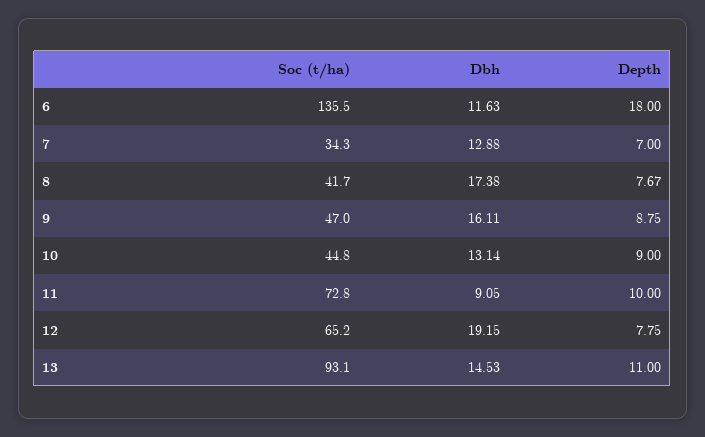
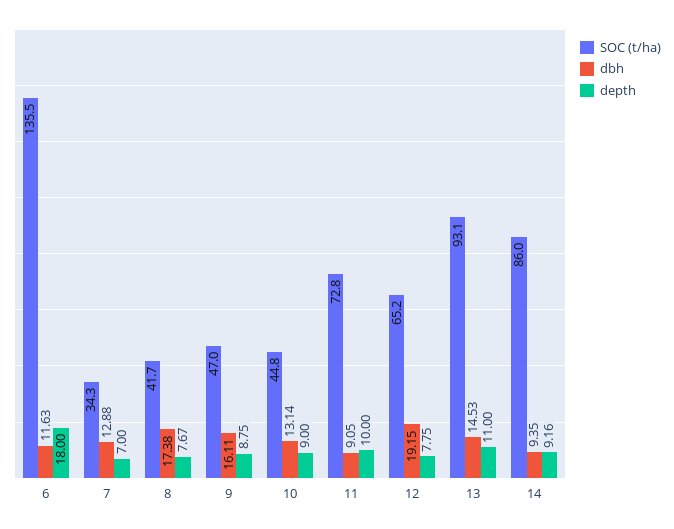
  {
    "Soc (t/ha)": {
      "6": 135.5,
      "7": 34.3,
      "8": 41.7,
      "9": 47,
      "10": 44.8,
      "11": 72.8,
      "12": 65.2,
-     "13": 93.1
+     "13": 93.1,
+     "14": 86
    },
    "Dbh": {
      "6": 11.63,
      "7": 12.88,
      "8": 17.38,
      "9": 16.11,
      "10": 13.14,
      "11": 9.05,
      "12": 19.15,
-     "13": 14.53
+     "13": 14.53,
+     "14": 9.35
    },
    "Depth": {
      "6": 18,
      "7": 7,
      "8": 7.67,
      "9": 8.75,
      "10": 9,
      "11": 10,
      "12": 7.75,
-     "13": 11
+     "13": 11,
+     "14": 9.16
    }
  }

